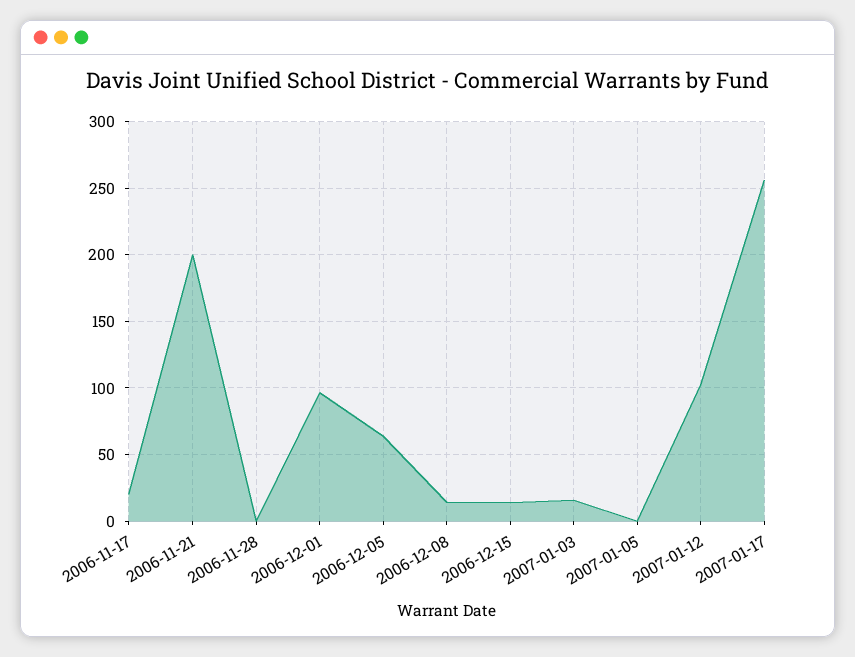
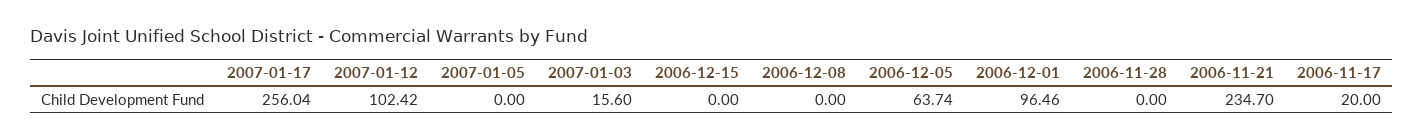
  {
    "2006-11-17": 20,
-   "2006-11-21": 200,
+   "2006-11-21": 234.7,
    "2006-11-28": 0,
    "2006-12-01": 96.46,
    "2006-12-05": 63.74,
-   "2006-12-08": 15,
+   "2006-12-08": 0,
-   "2006-12-15": 15,
+   "2006-12-15": 0,
    "2007-01-03": 15.6,
    "2007-01-05": 0,
    "2007-01-12": 102.42,
    "2007-01-17": 256.04
  }

